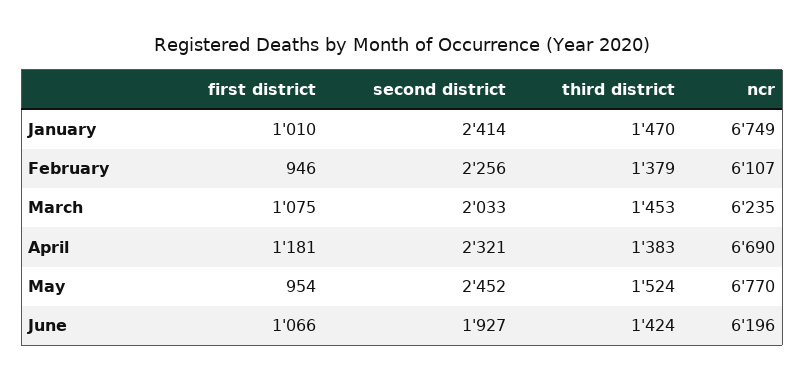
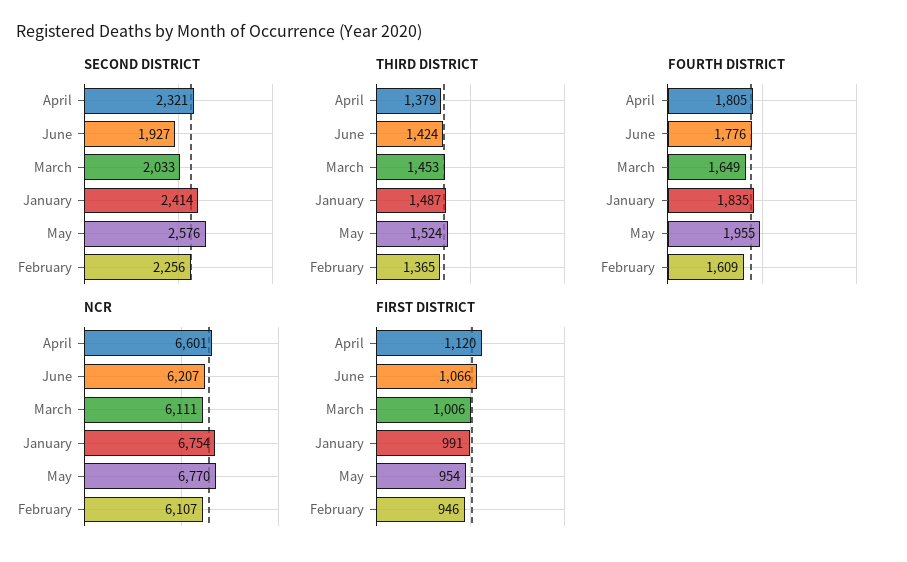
  {
    "first district": {
-     "January": 1010,
+     "January": 991,
      "February": 946,
-     "March": 1075,
+     "March": 1006,
-     "April": 1181,
+     "April": 1120,
      "May": 954,
      "June": 1066
    },
    "second district": {
      "January": 2414,
      "February": 2256,
      "March": 2033,
      "April": 2321,
-     "May": 2452,
+     "May": 2576,
      "June": 1927
    },
    "third district": {
-     "January": 1470,
+     "January": 1487,
-     "February": 1379,
+     "February": 1365,
      "March": 1453,
-     "April": 1383,
+     "April": 1379,
      "May": 1524,
      "June": 1424
    },
    "ncr": {
-     "January": 6749,
+     "January": 6754,
      "February": 6107,
-     "March": 6235,
+     "March": 6111,
-     "April": 6690,
+     "April": 6601,
      "May": 6770,
-     "June": 6196
+     "June": 6207
-   }
+   },
+   "FOURTH DISTRICT": {
+     "April": 1805,
+     "June": 1776,
+     "March": 1649,
+     "January": 1835,
+     "May": 1955,
+     "February": 1609
+   }
  }

